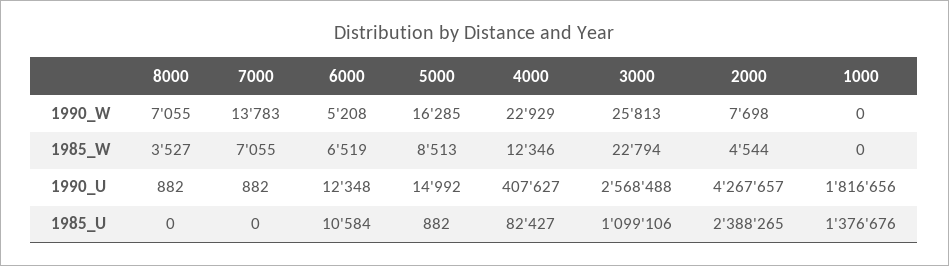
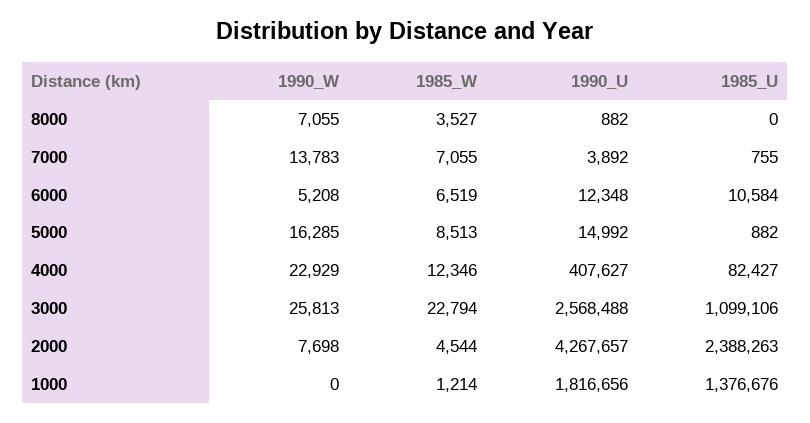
  {
    "8000": {
      "1990_W": 7055,
      "1985_W": 3527,
      "1990_U": 882,
      "1985_U": 0
    },
    "7000": {
      "1990_W": 13783,
      "1985_W": 7055,
-     "1990_U": 882,
+     "1990_U": 3892,
-     "1985_U": 0
+     "1985_U": 755
    },
    "6000": {
      "1990_W": 5208,
      "1985_W": 6519,
      "1990_U": 12348,
      "1985_U": 10584
    },
    "5000": {
      "1990_W": 16285,
      "1985_W": 8513,
      "1990_U": 14992,
      "1985_U": 882
    },
    "4000": {
      "1990_W": 22929,
      "1985_W": 12346,
      "1990_U": 407627,
      "1985_U": 82427
    },
    "3000": {
      "1990_W": 25813,
      "1985_W": 22794,
      "1990_U": 2568488,
      "1985_U": 1099106
    },
    "2000": {
      "1990_W": 7698,
      "1985_W": 4544,
      "1990_U": 4267657,
-     "1985_U": 2388265
+     "1985_U": 2388263
    },
    "1000": {
      "1990_W": 0,
-     "1985_W": 0,
+     "1985_W": 1214,
      "1990_U": 1816656,
      "1985_U": 1376676
    }
  }

